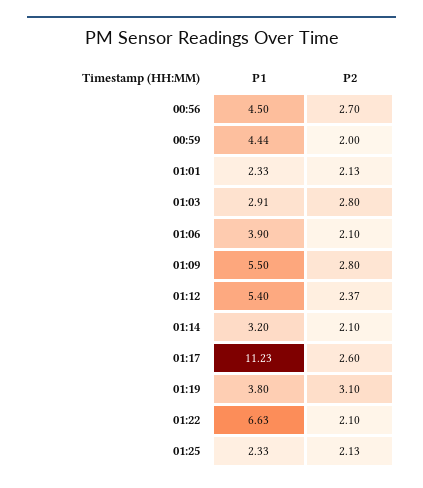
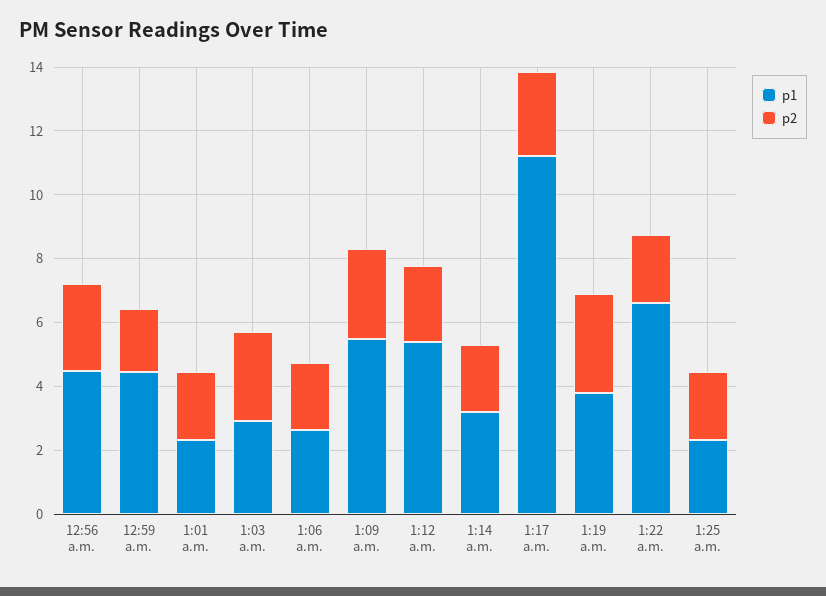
  {
    "P1": {
      "00:56": 4.5,
      "00:59": 4.44,
      "01:01": 2.33,
      "01:03": 2.91,
-     "01:06": 3.9,
+     "01:06": 2.5,
      "01:09": 5.5,
      "01:12": 5.4,
      "01:14": 3.2,
      "01:17": 11.23,
      "01:19": 3.8,
      "01:22": 6.63,
      "01:25": 2.33
    },
    "P2": {
      "00:56": 2.7,
      "00:59": 2,
      "01:01": 2.13,
      "01:03": 2.8,
      "01:06": 2.1,
      "01:09": 2.8,
      "01:12": 2.37,
      "01:14": 2.1,
      "01:17": 2.6,
      "01:19": 3.1,
      "01:22": 2.1,
      "01:25": 2.13
    }
  }

